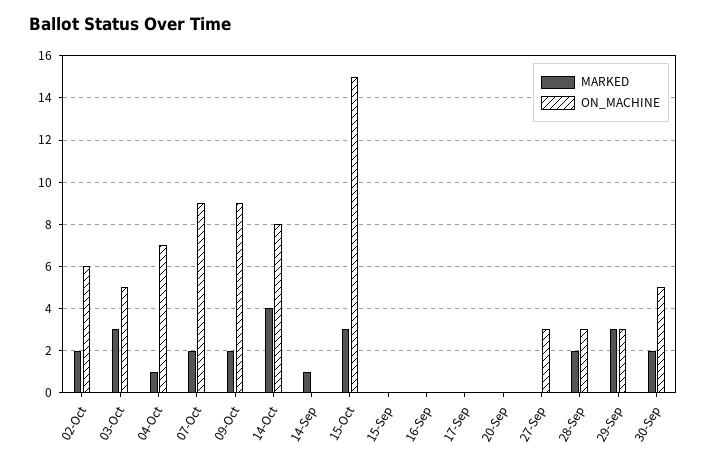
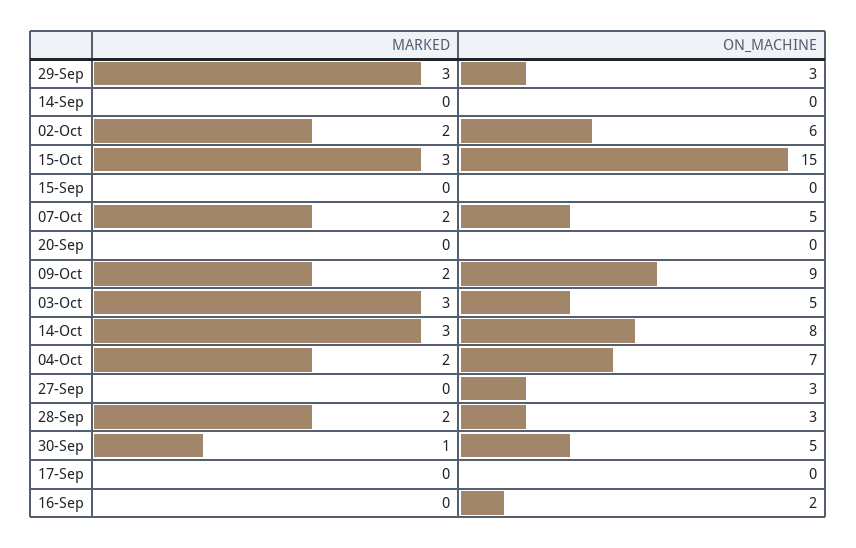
  {
    "MARKED": {
      "02-Oct": 2,
      "03-Oct": 3,
-     "04-Oct": 1,
+     "04-Oct": 2,
      "07-Oct": 2,
      "09-Oct": 2,
-     "14-Oct": 4,
+     "14-Oct": 3,
-     "14-Sep": 1,
+     "14-Sep": 0,
      "15-Oct": 3,
      "15-Sep": 0,
      "16-Sep": 0,
      "17-Sep": 0,
      "20-Sep": 0,
      "27-Sep": 0,
      "28-Sep": 2,
      "29-Sep": 3,
-     "30-Sep": 2
+     "30-Sep": 1
    },
    "ON_MACHINE": {
      "02-Oct": 6,
      "03-Oct": 5,
      "04-Oct": 7,
-     "07-Oct": 9,
+     "07-Oct": 5,
      "09-Oct": 9,
      "14-Oct": 8,
      "14-Sep": 0,
      "15-Oct": 15,
      "15-Sep": 0,
-     "16-Sep": 0,
+     "16-Sep": 2,
      "17-Sep": 0,
      "20-Sep": 0,
      "27-Sep": 3,
      "28-Sep": 3,
      "29-Sep": 3,
      "30-Sep": 5
    }
  }

